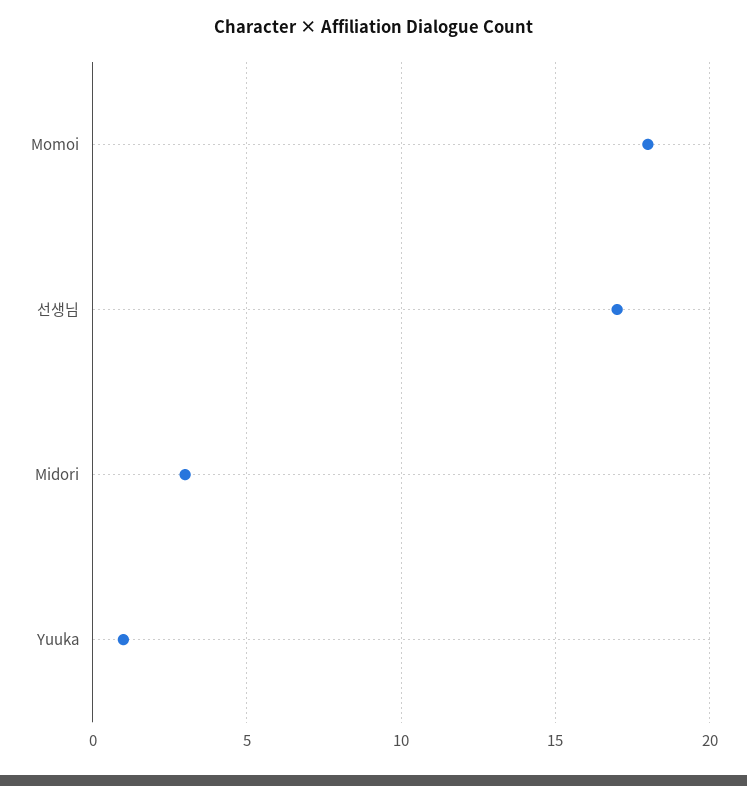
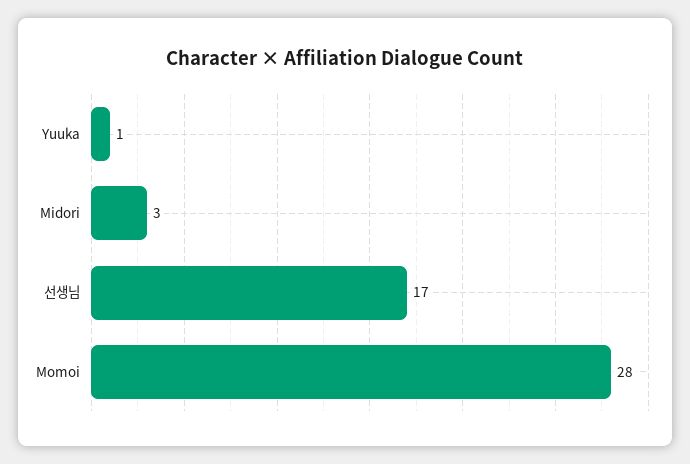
  {
-   "Momoi": 18,
+   "Momoi": 28,
    "선생님": 17,
    "Midori": 3,
    "Yuuka": 1
  }

